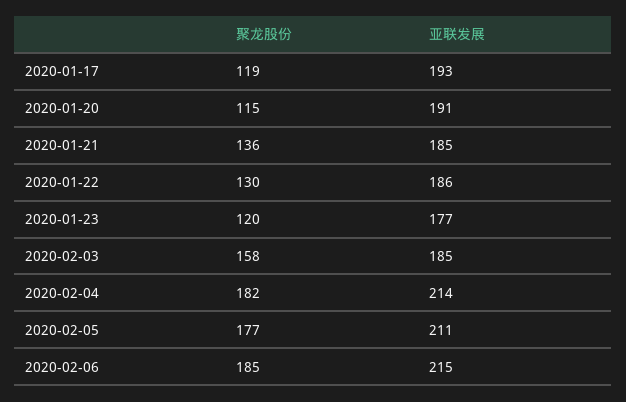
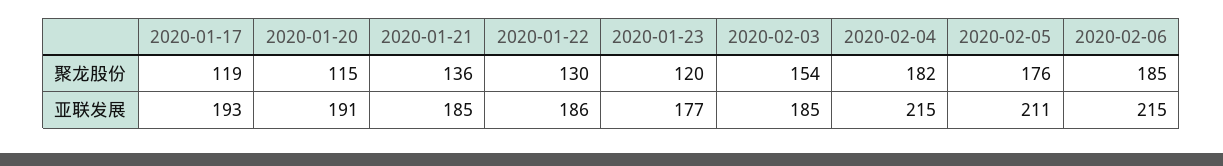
  {
    "聚龙股份": {
      "2020-01-17": 119,
      "2020-01-20": 115,
      "2020-01-21": 136,
      "2020-01-22": 130,
      "2020-01-23": 120,
-     "2020-02-03": 158,
+     "2020-02-03": 154,
      "2020-02-04": 182,
-     "2020-02-05": 177,
+     "2020-02-05": 176,
      "2020-02-06": 185
    },
    "亚联发展": {
      "2020-01-17": 193,
      "2020-01-20": 191,
      "2020-01-21": 185,
      "2020-01-22": 186,
      "2020-01-23": 177,
      "2020-02-03": 185,
-     "2020-02-04": 214,
+     "2020-02-04": 215,
      "2020-02-05": 211,
      "2020-02-06": 215
    }
  }

